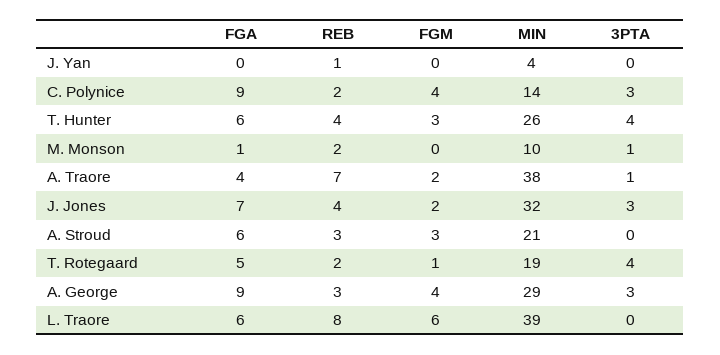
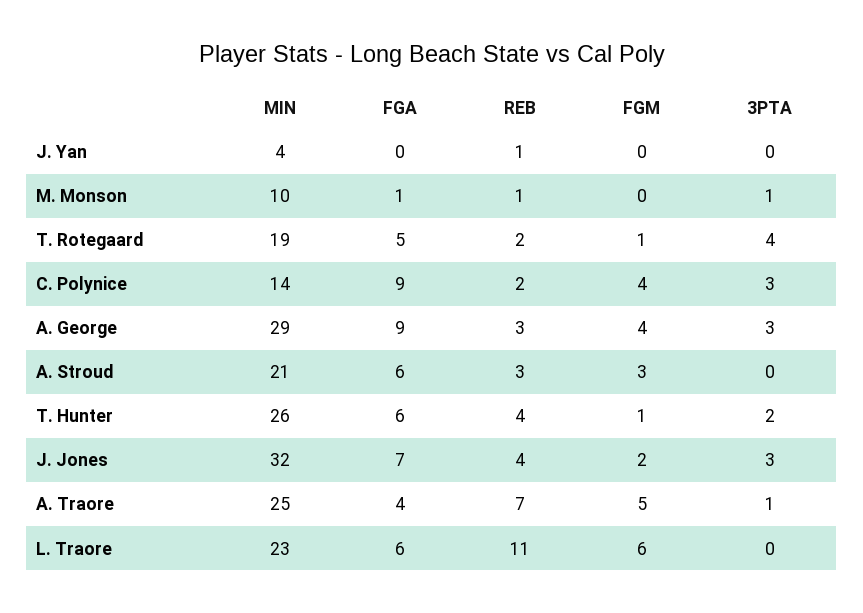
  {
    "FGA": {
      "J. Yan": 0,
      "C. Polynice": 9,
      "T. Hunter": 6,
      "M. Monson": 1,
      "A. Traore": 4,
      "J. Jones": 7,
      "A. Stroud": 6,
      "T. Rotegaard": 5,
      "A. George": 9,
      "L. Traore": 6
    },
    "REB": {
      "J. Yan": 1,
      "C. Polynice": 2,
      "T. Hunter": 4,
-     "M. Monson": 2,
+     "M. Monson": 1,
      "A. Traore": 7,
      "J. Jones": 4,
      "A. Stroud": 3,
      "T. Rotegaard": 2,
      "A. George": 3,
-     "L. Traore": 8
+     "L. Traore": 11
    },
    "FGM": {
      "J. Yan": 0,
      "C. Polynice": 4,
-     "T. Hunter": 3,
+     "T. Hunter": 1,
      "M. Monson": 0,
-     "A. Traore": 2,
+     "A. Traore": 5,
      "J. Jones": 2,
      "A. Stroud": 3,
      "T. Rotegaard": 1,
      "A. George": 4,
      "L. Traore": 6
    },
    "MIN": {
      "J. Yan": 4,
      "C. Polynice": 14,
      "T. Hunter": 26,
      "M. Monson": 10,
-     "A. Traore": 38,
+     "A. Traore": 25,
      "J. Jones": 32,
      "A. Stroud": 21,
      "T. Rotegaard": 19,
      "A. George": 29,
-     "L. Traore": 39
+     "L. Traore": 23
    },
    "3PTA": {
      "J. Yan": 0,
      "C. Polynice": 3,
-     "T. Hunter": 4,
+     "T. Hunter": 2,
      "M. Monson": 1,
      "A. Traore": 1,
      "J. Jones": 3,
      "A. Stroud": 0,
      "T. Rotegaard": 4,
      "A. George": 3,
      "L. Traore": 0
    }
  }

